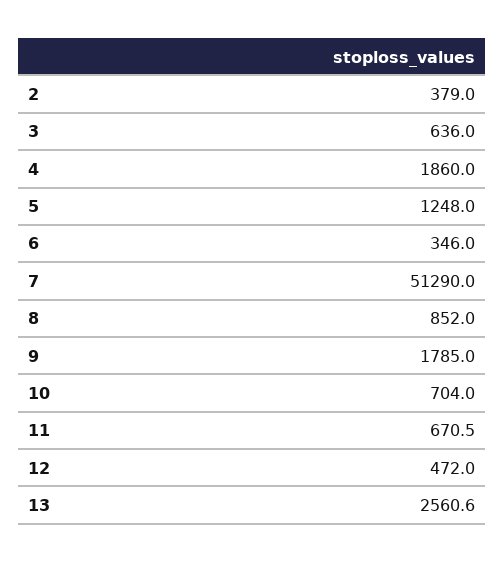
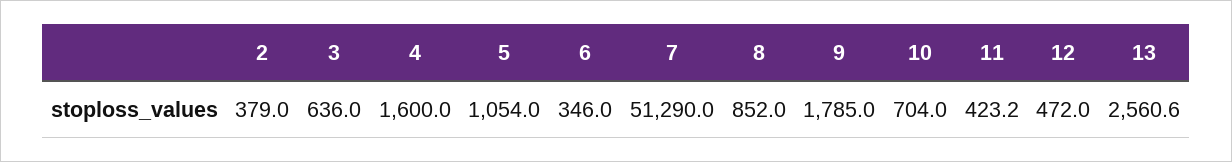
  {
    "2": 379,
    "3": 636,
-   "4": 1860,
+   "4": 1600,
-   "5": 1248,
+   "5": 1054,
    "6": 346,
    "7": 51290,
    "8": 852,
    "9": 1785,
    "10": 704,
-   "11": 670.5,
+   "11": 423.2,
    "12": 472,
    "13": 2560.6
  }

